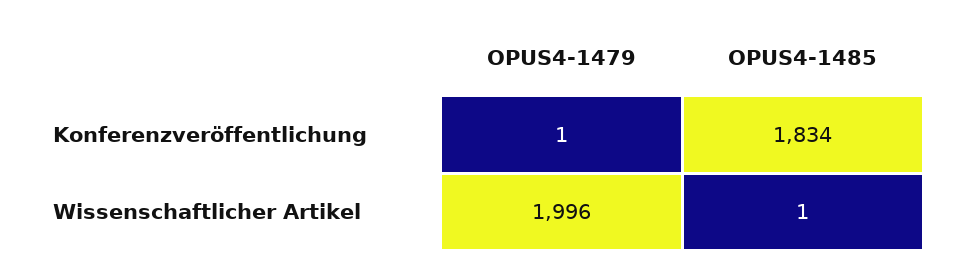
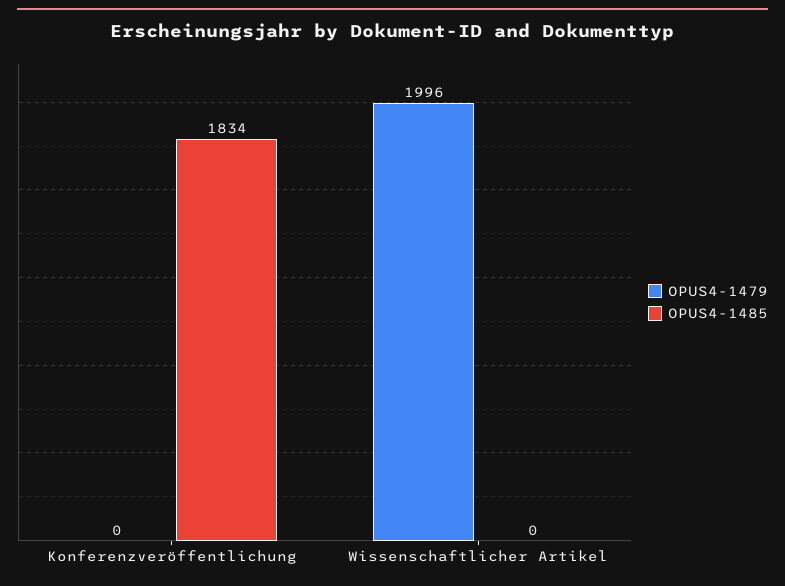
  {
    "OPUS4-1479": {
-     "Konferenzveröffentlichung": 1,
+     "Konferenzveröffentlichung": 0,
      "Wissenschaftlicher Artikel": 1996
    },
    "OPUS4-1485": {
      "Konferenzveröffentlichung": 1834,
-     "Wissenschaftlicher Artikel": 1
+     "Wissenschaftlicher Artikel": 0
    }
  }

